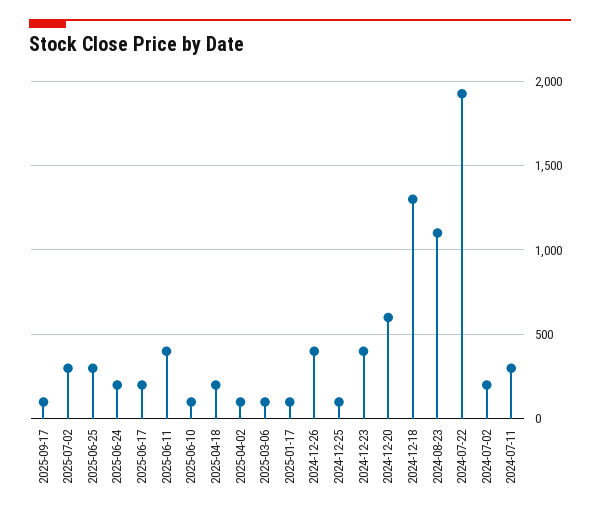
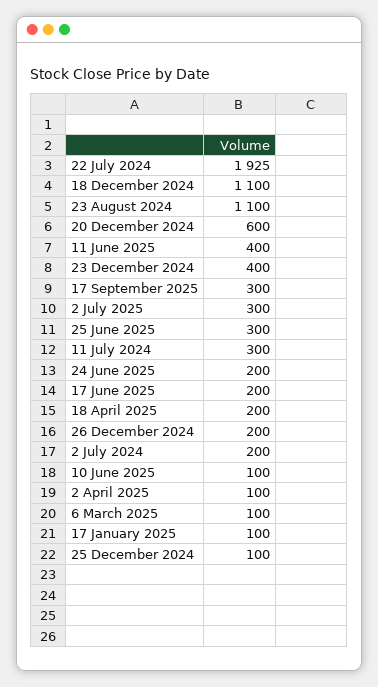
  {
-   "2025-09-17": 100,
+   "2025-09-17": 300,
    "2025-07-02": 300,
    "2025-06-25": 300,
    "2025-06-24": 200,
    "2025-06-17": 200,
    "2025-06-11": 400,
    "2025-06-10": 100,
    "2025-04-18": 200,
    "2025-04-02": 100,
    "2025-03-06": 100,
    "2025-01-17": 100,
-   "2024-12-26": 400,
+   "2024-12-26": 200,
    "2024-12-25": 100,
    "2024-12-23": 400,
    "2024-12-20": 600,
-   "2024-12-18": 1300,
+   "2024-12-18": 1100,
    "2024-08-23": 1100,
    "2024-07-22": 1925,
    "2024-07-02": 200,
    "2024-07-11": 300
  }

